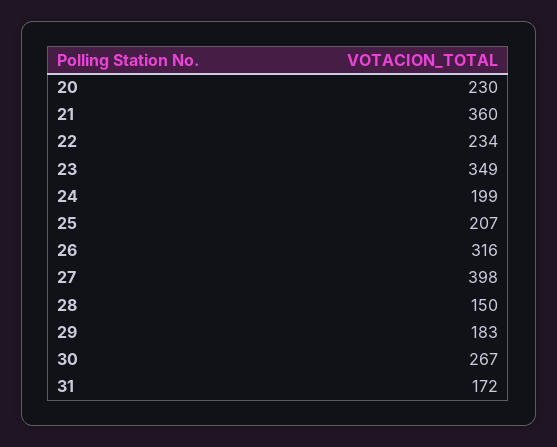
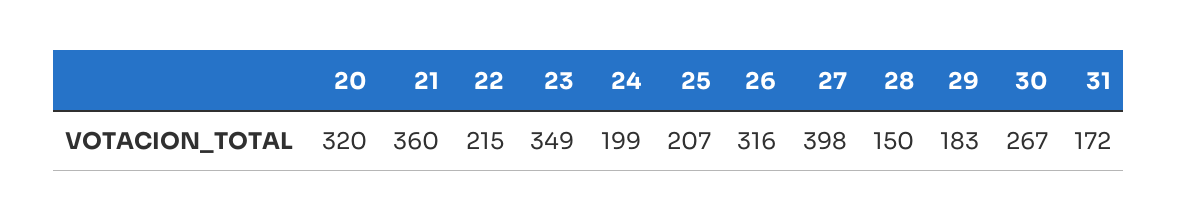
  {
-   "20": 230,
+   "20": 320,
    "21": 360,
-   "22": 234,
+   "22": 215,
    "23": 349,
    "24": 199,
    "25": 207,
    "26": 316,
    "27": 398,
    "28": 150,
    "29": 183,
    "30": 267,
    "31": 172
  }

